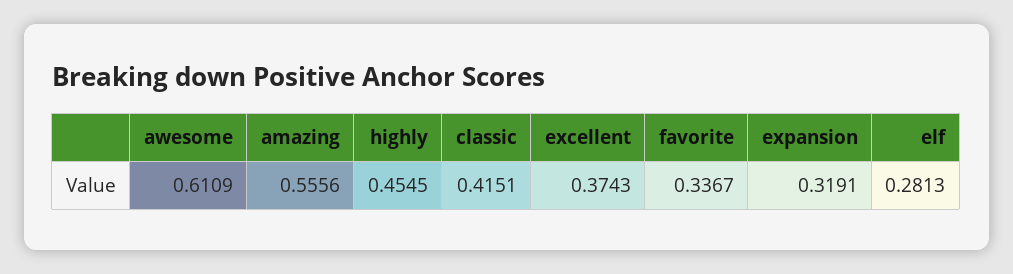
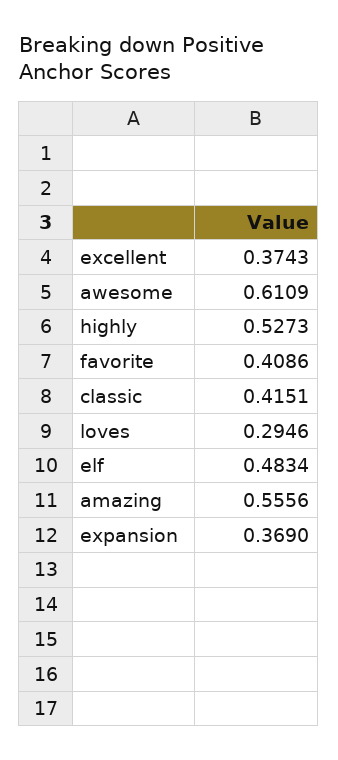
  {
    "awesome": 0.6109,
    "amazing": 0.5556,
-   "highly": 0.4545,
+   "highly": 0.5273,
    "classic": 0.4151,
    "excellent": 0.3743,
-   "favorite": 0.3367,
+   "favorite": 0.4086,
-   "expansion": 0.3191,
+   "expansion": 0.369,
-   "elf": 0.2813
+   "elf": 0.4834,
+   "loves": 0.2946
  }

